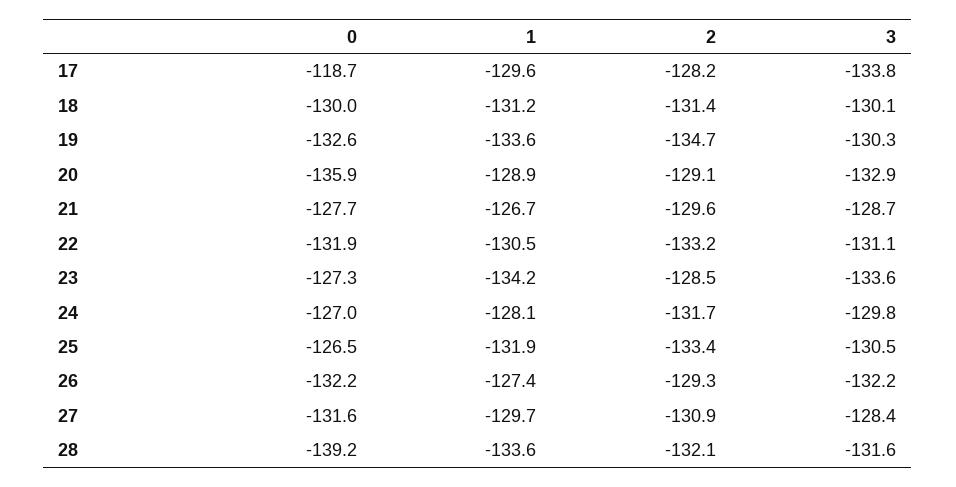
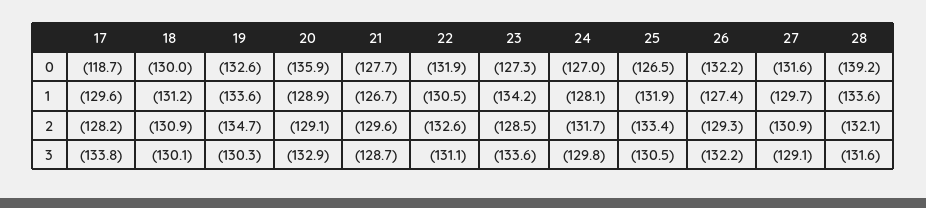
  {
    "0": {
      "17": -118.7,
      "18": -130,
      "19": -132.6,
      "20": -135.9,
      "21": -127.7,
      "22": -131.9,
      "23": -127.3,
      "24": -127,
      "25": -126.5,
      "26": -132.2,
      "27": -131.6,
      "28": -139.2
    },
    "1": {
      "17": -129.6,
      "18": -131.2,
      "19": -133.6,
      "20": -128.9,
      "21": -126.7,
      "22": -130.5,
      "23": -134.2,
      "24": -128.1,
      "25": -131.9,
      "26": -127.4,
      "27": -129.7,
      "28": -133.6
    },
    "2": {
      "17": -128.2,
-     "18": -131.4,
+     "18": -130.9,
      "19": -134.7,
      "20": -129.1,
      "21": -129.6,
-     "22": -133.2,
+     "22": -132.6,
      "23": -128.5,
      "24": -131.7,
      "25": -133.4,
      "26": -129.3,
      "27": -130.9,
      "28": -132.1
    },
    "3": {
      "17": -133.8,
      "18": -130.1,
      "19": -130.3,
      "20": -132.9,
      "21": -128.7,
      "22": -131.1,
      "23": -133.6,
      "24": -129.8,
      "25": -130.5,
      "26": -132.2,
-     "27": -128.4,
+     "27": -129.1,
      "28": -131.6
    }
  }

